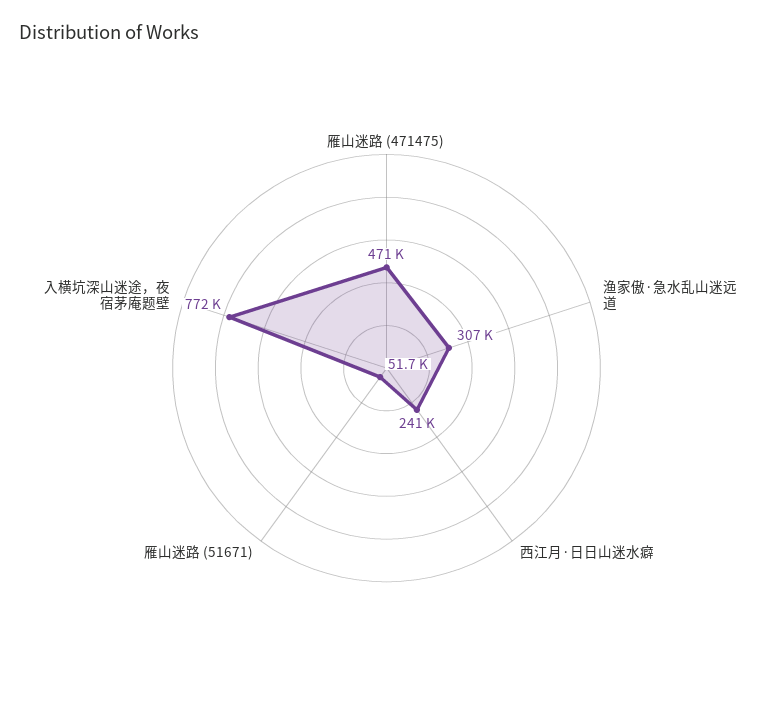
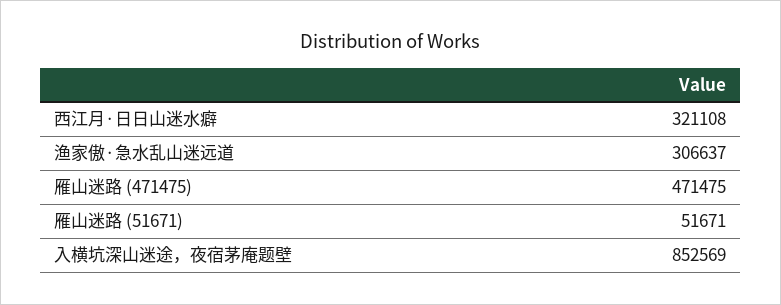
  {
    "雁山迷路 (471475)": 471475,
    "渔家傲·急水乱山迷远道": 306637,
-   "西江月·日日山迷水癖": 241000,
+   "西江月·日日山迷水癖": 321108,
    "雁山迷路 (51671)": 51671,
-   "入横坑深山迷途，夜宿茅庵题壁": 772000
+   "入横坑深山迷途，夜宿茅庵题壁": 852569
  }

